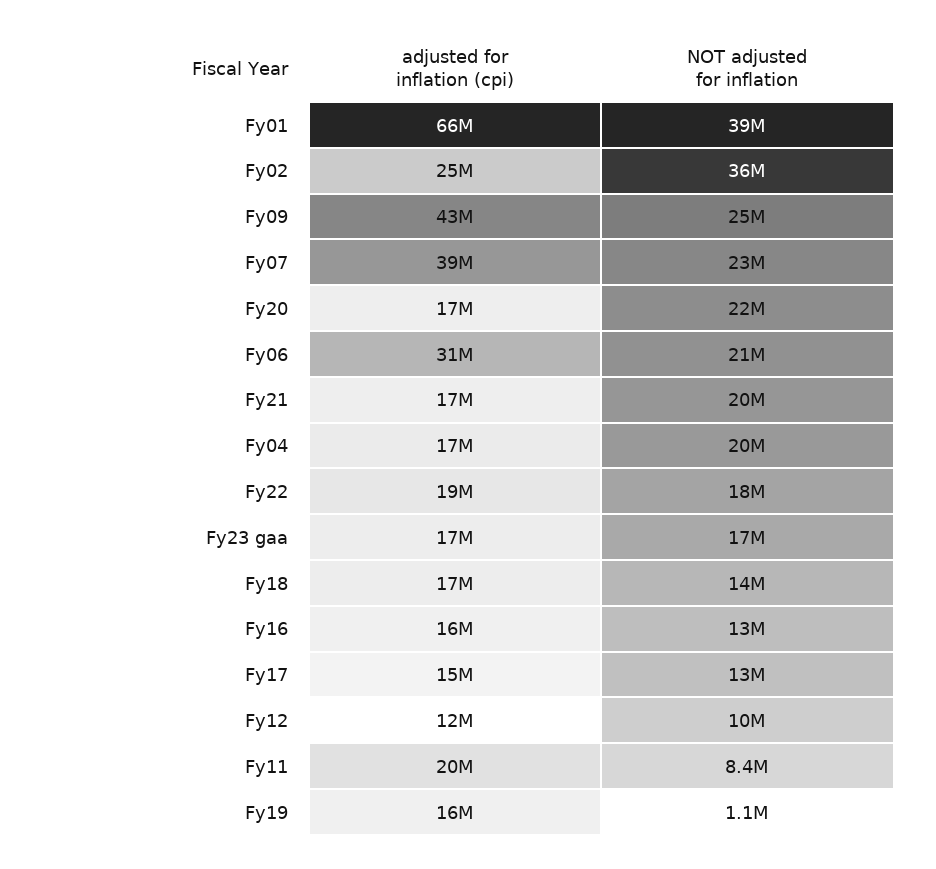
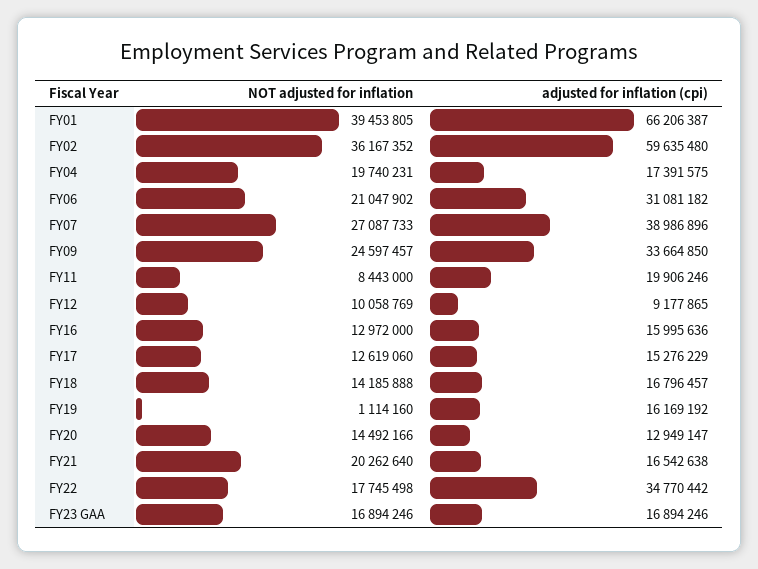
  {
    "adjusted for inflation (cpi)": {
      "Fy01": 66206387,
-     "Fy02": 25000000,
+     "Fy02": 59635480,
-     "Fy09": 43000000,
+     "Fy09": 33664850,
      "Fy07": 38986896,
-     "Fy20": 17000000,
+     "Fy20": 12949147,
      "Fy06": 31081182,
      "Fy21": 16542638,
      "Fy04": 17391575,
-     "Fy22": 19000000,
+     "Fy22": 34770442,
      "Fy23 gaa": 16894246,
      "Fy18": 16796457,
      "Fy16": 15995636,
      "Fy17": 15276229,
-     "Fy12": 12000000,
+     "Fy12": 9177865,
      "Fy11": 19906246,
      "Fy19": 16169192
    },
    "NOT adjusted for inflation": {
      "Fy01": 39453805,
      "Fy02": 36167352,
      "Fy09": 24597457,
-     "Fy07": 23000000,
+     "Fy07": 27087733,
-     "Fy20": 22000000,
+     "Fy20": 14492166,
      "Fy06": 21047902,
      "Fy21": 20262640,
      "Fy04": 19740231,
      "Fy22": 17745498,
      "Fy23 gaa": 16894246,
      "Fy18": 14185888,
      "Fy16": 12972000,
      "Fy17": 12619060,
      "Fy12": 10058769,
      "Fy11": 8443000,
      "Fy19": 1114160
    }
  }

